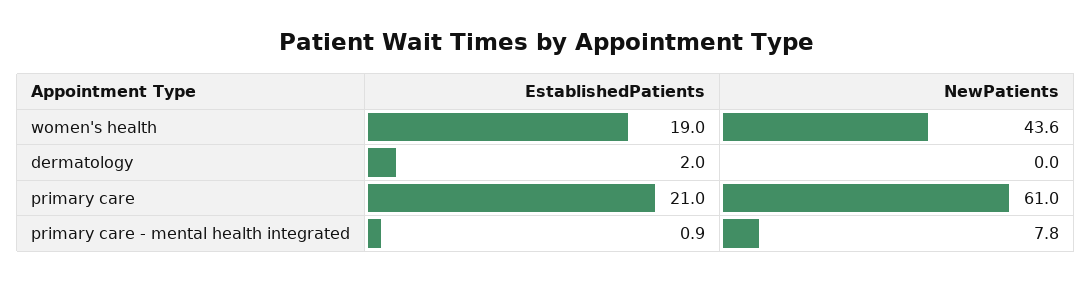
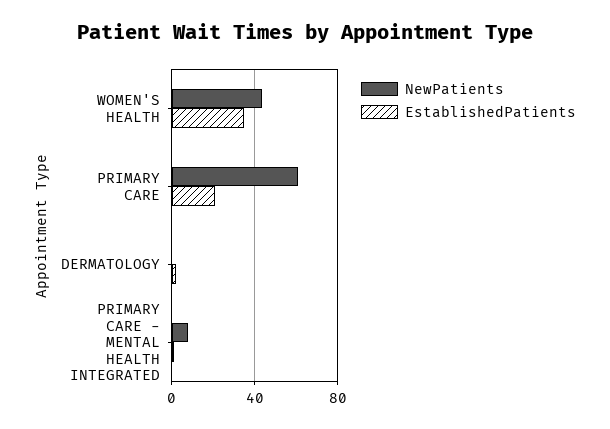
  {
    "EstablishedPatients": {
-     "women's health": 19,
+     "women's health": 35,
      "dermatology": 2,
      "primary care": 21,
      "primary care - mental health integrated": 0.9
    },
    "NewPatients": {
      "women's health": 43.6,
      "dermatology": 0,
      "primary care": 61,
      "primary care - mental health integrated": 7.8
    }
  }

